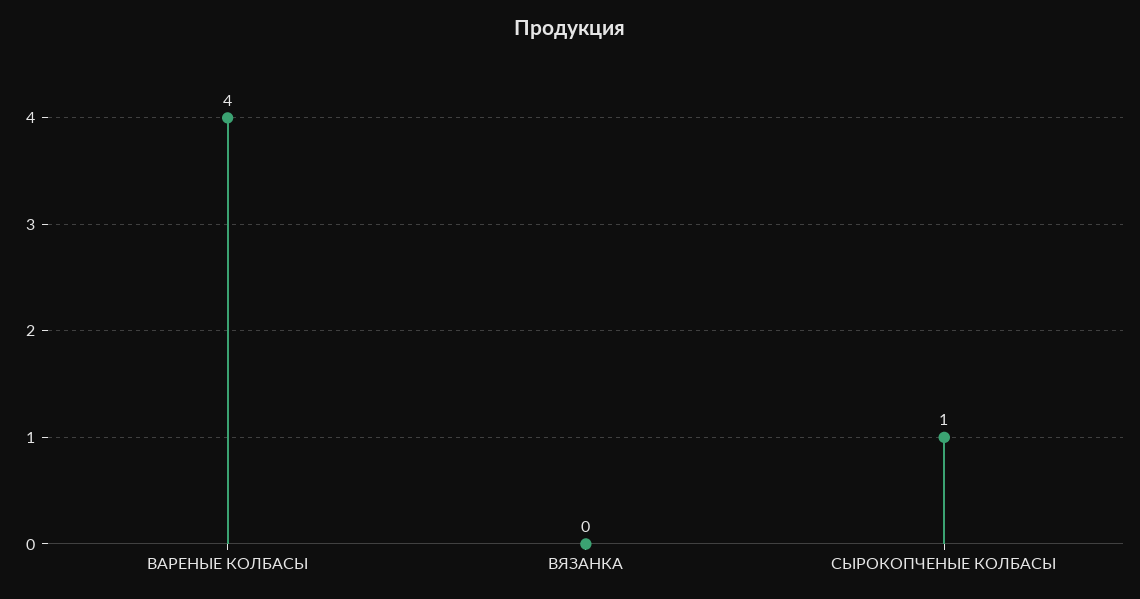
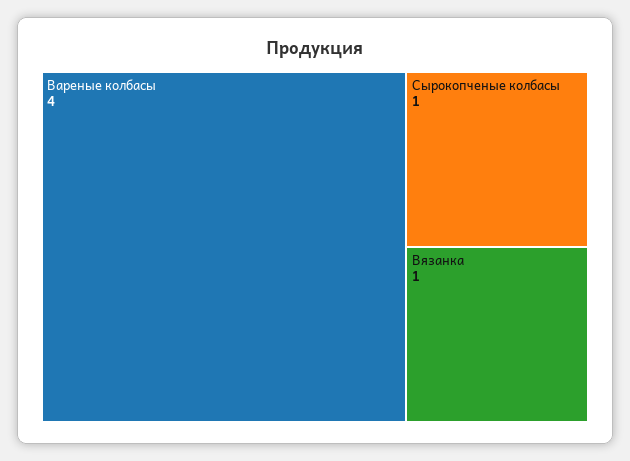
  {
    "ВАРЕНЫЕ КОЛБАСЫ": 4,
-   "ВЯЗАНКА": 0,
+   "ВЯЗАНКА": 1,
    "СЫРОКОПЧЕНЫЕ КОЛБАСЫ": 1
  }

